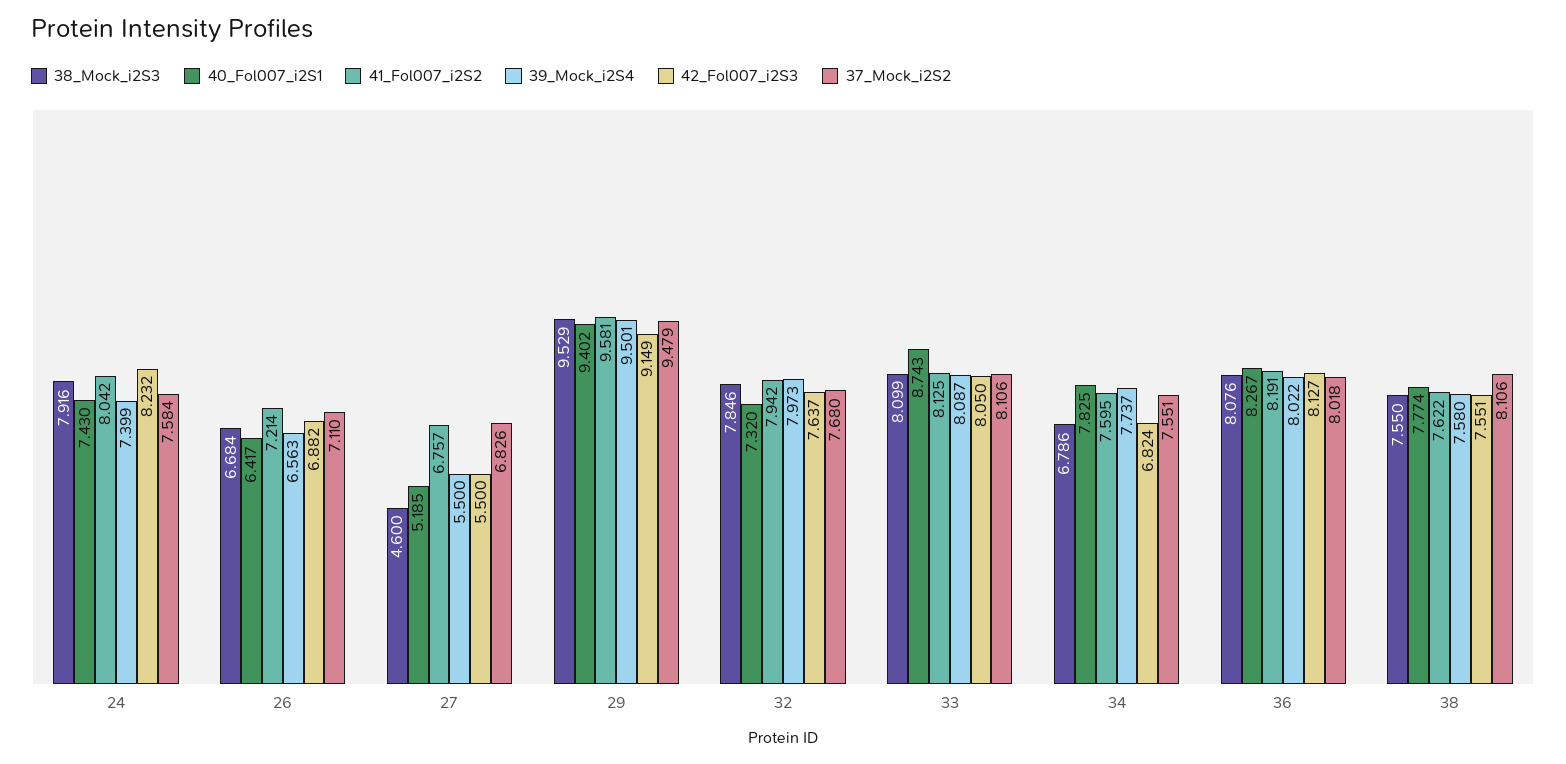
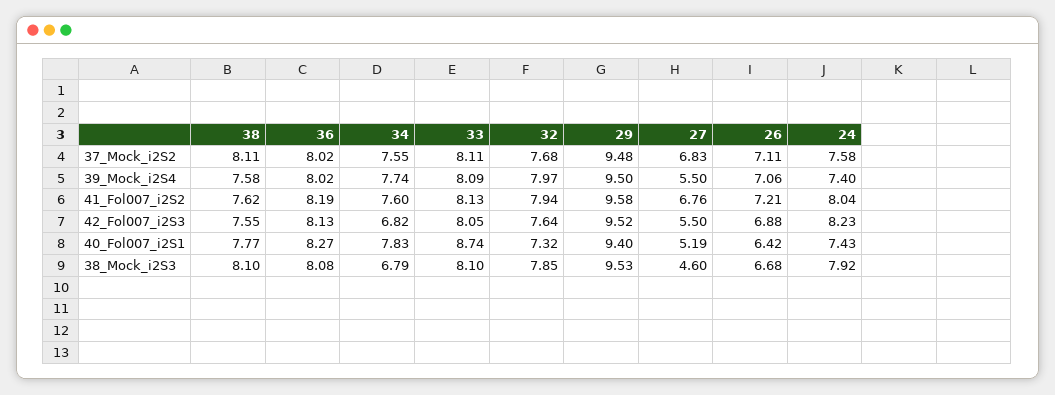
  {
    "38_Mock_i2S3": {
      "24": 7.916,
      "26": 6.684,
      "27": 4.6,
      "29": 9.529,
      "32": 7.846,
      "33": 8.099,
      "34": 6.786,
      "36": 8.076,
-     "38": 7.55
+     "38": 8.1
    },
    "40_Fol007_i2S1": {
      "24": 7.43,
      "26": 6.417,
      "27": 5.185,
      "29": 9.402,
      "32": 7.32,
      "33": 8.743,
      "34": 7.825,
      "36": 8.267,
      "38": 7.774
    },
    "41_Fol007_i2S2": {
      "24": 8.042,
      "26": 7.214,
      "27": 6.757,
      "29": 9.581,
      "32": 7.942,
      "33": 8.125,
      "34": 7.595,
      "36": 8.191,
      "38": 7.622
    },
    "39_Mock_i2S4": {
      "24": 7.399,
-     "26": 6.563,
+     "26": 7.06,
      "27": 5.5,
      "29": 9.501,
      "32": 7.973,
      "33": 8.087,
      "34": 7.737,
      "36": 8.022,
      "38": 7.58
    },
    "42_Fol007_i2S3": {
      "24": 8.232,
      "26": 6.882,
      "27": 5.5,
-     "29": 9.149,
+     "29": 9.52,
      "32": 7.637,
      "33": 8.05,
      "34": 6.824,
      "36": 8.127,
      "38": 7.551
    },
    "37_Mock_i2S2": {
      "24": 7.584,
      "26": 7.11,
      "27": 6.826,
      "29": 9.479,
      "32": 7.68,
      "33": 8.106,
      "34": 7.551,
      "36": 8.018,
      "38": 8.106
    }
  }

